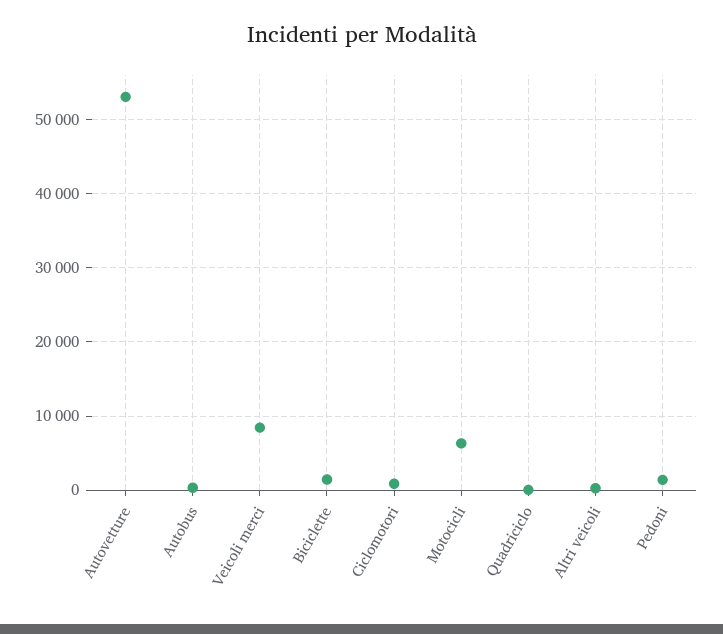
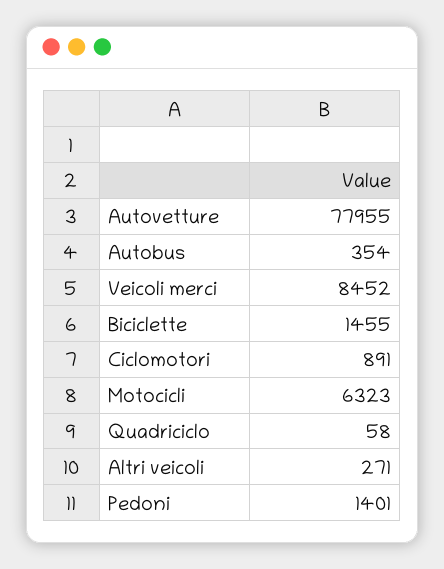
  {
-   "Autovetture": 53000,
+   "Autovetture": 77955,
    "Autobus": 354,
    "Veicoli merci": 8452,
    "Biciclette": 1455,
    "Ciclomotori": 891,
    "Motocicli": 6323,
    "Quadriciclo": 58,
    "Altri veicoli": 271,
    "Pedoni": 1401
  }

